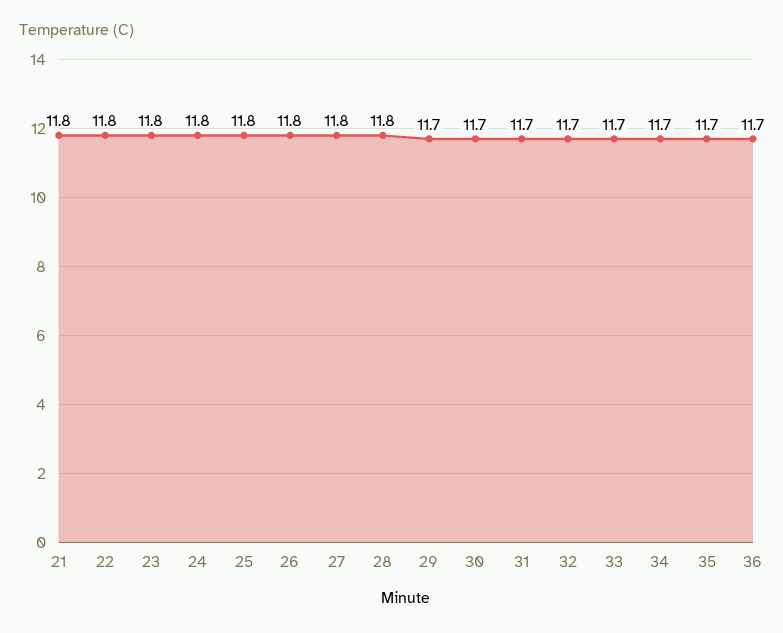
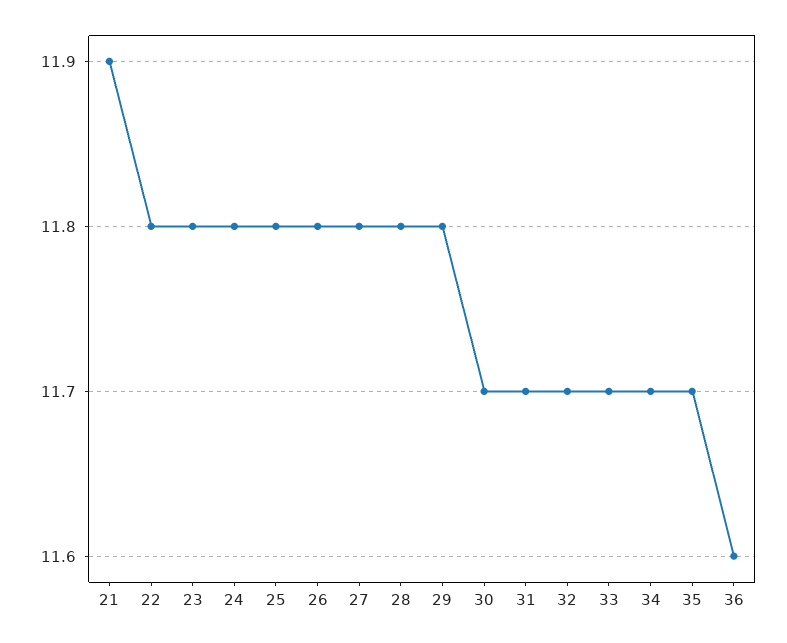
  {
-   "21": 11.8,
+   "21": 11.9,
    "22": 11.8,
    "23": 11.8,
    "24": 11.8,
    "25": 11.8,
    "26": 11.8,
    "27": 11.8,
    "28": 11.8,
-   "29": 11.7,
+   "29": 11.8,
    "30": 11.7,
    "31": 11.7,
    "32": 11.7,
    "33": 11.7,
    "34": 11.7,
    "35": 11.7,
-   "36": 11.7
+   "36": 11.6
  }

